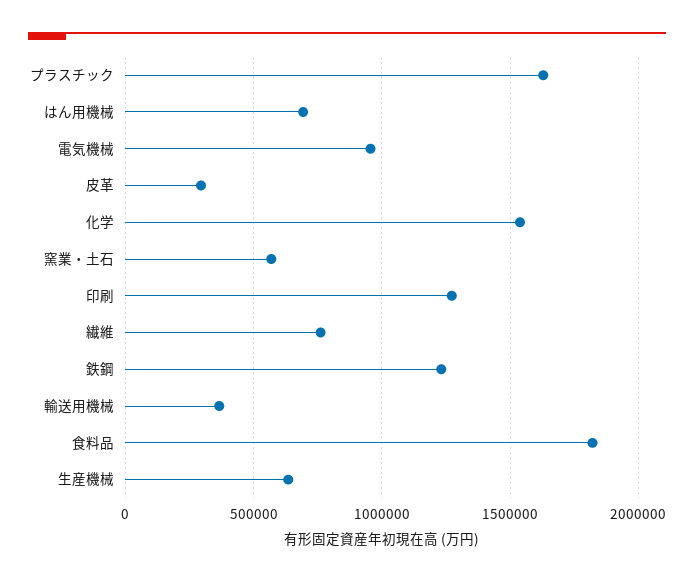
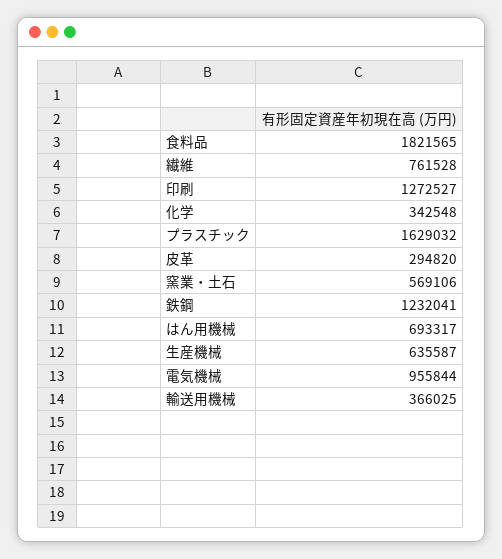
  {
    "プラスチック": 1629032,
    "はん用機械": 693317,
    "電気機械": 955844,
    "皮革": 294820,
-   "化学": 1550000,
+   "化学": 342548,
    "窯業・土石": 569106,
    "印刷": 1272527,
    "繊維": 761528,
    "鉄鋼": 1232041,
    "輸送用機械": 366025,
    "食料品": 1821565,
    "生産機械": 635587
  }

